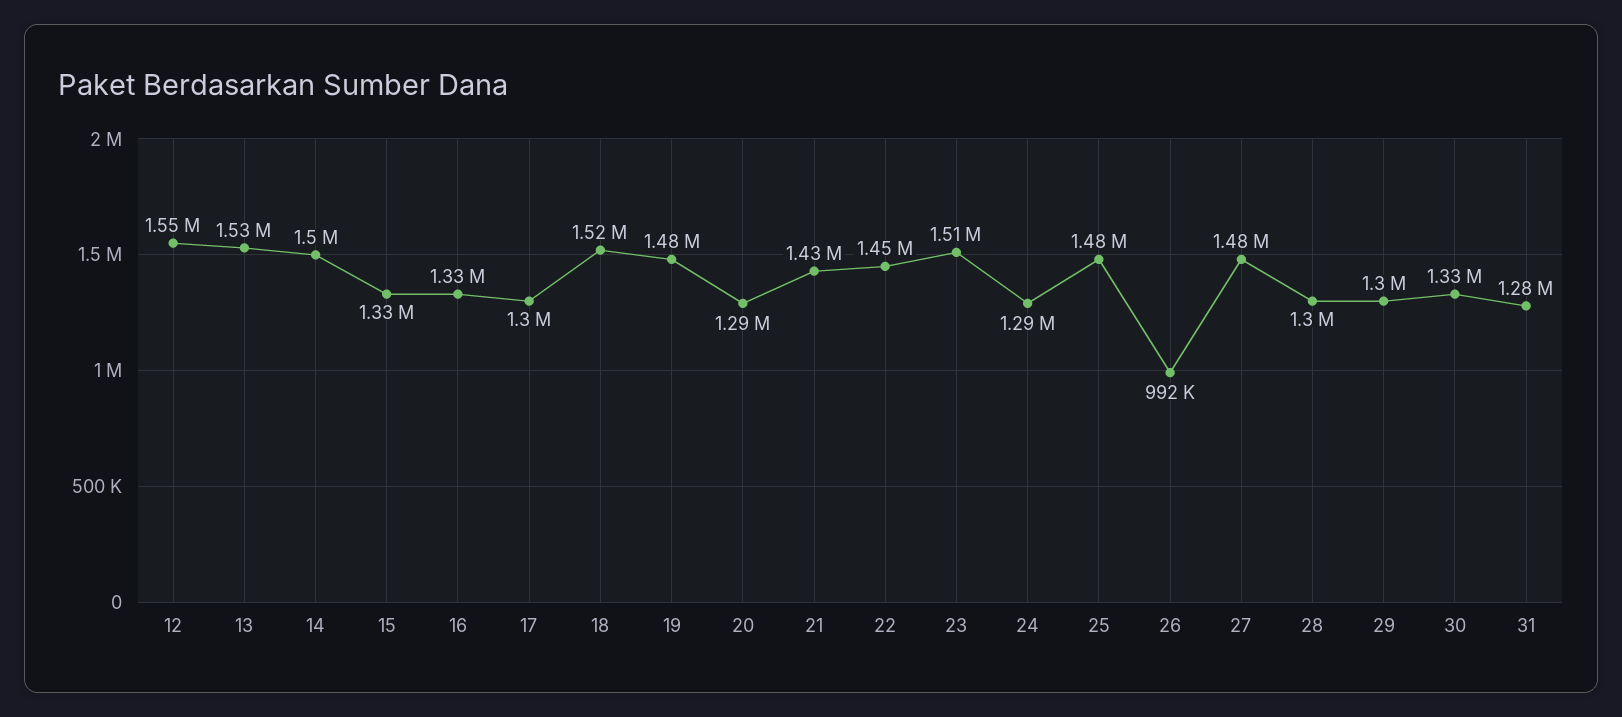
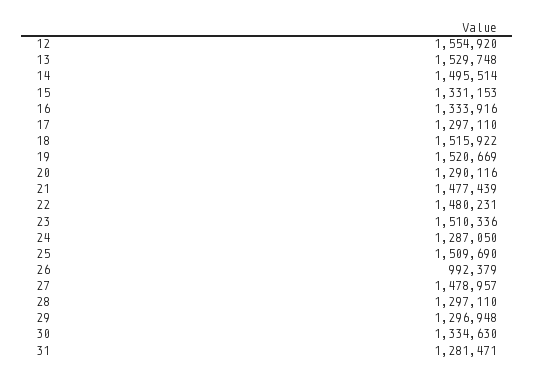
  {
    "12": 1554920,
    "13": 1529748,
    "14": 1495514,
    "15": 1331153,
    "16": 1333916,
    "17": 1297110,
    "18": 1515922,
-   "19": 1480000,
+   "19": 1520669,
    "20": 1290116,
-   "21": 1430000,
+   "21": 1477439,
-   "22": 1450000,
+   "22": 1480231,
    "23": 1510336,
    "24": 1287050,
-   "25": 1480000,
+   "25": 1509690,
    "26": 992379,
    "27": 1478957,
    "28": 1297110,
    "29": 1296948,
    "30": 1334630,
    "31": 1281471
  }

